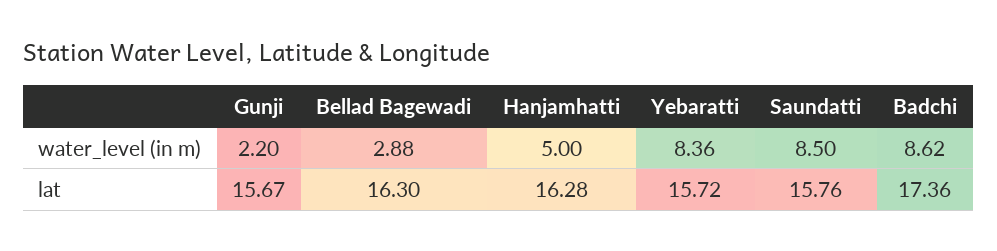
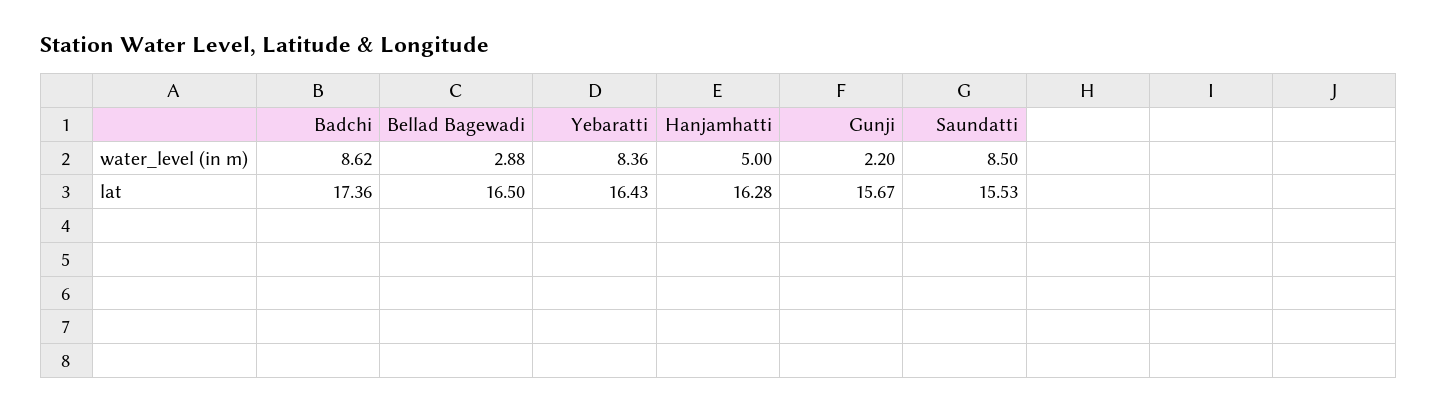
  {
    "Gunji": {
      "water_level (in m)": 2.2,
      "lat": 15.67
    },
    "Bellad Bagewadi": {
      "water_level (in m)": 2.88,
-     "lat": 16.3
+     "lat": 16.5
    },
    "Hanjamhatti": {
      "water_level (in m)": 5,
      "lat": 16.28
    },
    "Yebaratti": {
      "water_level (in m)": 8.36,
-     "lat": 15.72
+     "lat": 16.43
    },
    "Saundatti": {
      "water_level (in m)": 8.5,
-     "lat": 15.76
+     "lat": 15.53
    },
    "Badchi": {
      "water_level (in m)": 8.62,
      "lat": 17.36
    }
  }

